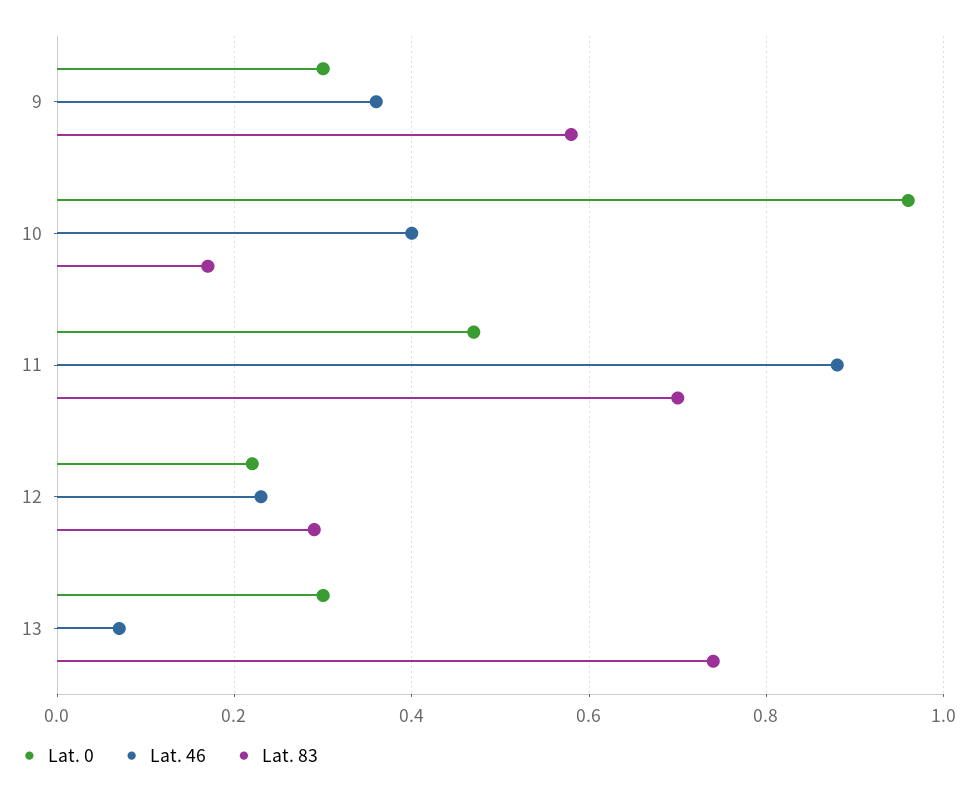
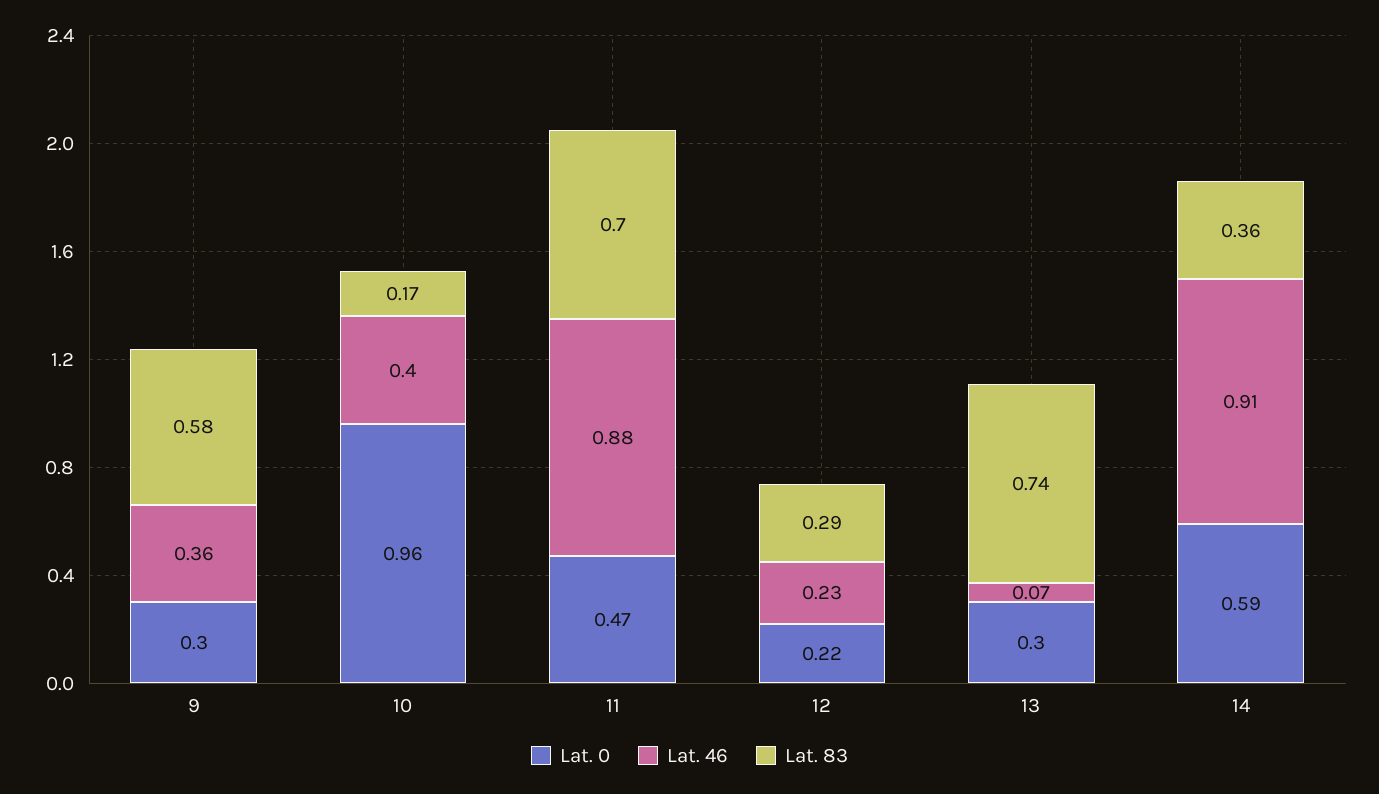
  {
    "Lat. 0": {
      "9": 0.3,
      "10": 0.96,
      "11": 0.47,
      "12": 0.22,
-     "13": 0.3
+     "13": 0.3,
+     "14": 0.59
    },
    "Lat. 46": {
      "9": 0.36,
      "10": 0.4,
      "11": 0.88,
      "12": 0.23,
-     "13": 0.07
+     "13": 0.07,
+     "14": 0.91
    },
    "Lat. 83": {
      "9": 0.58,
      "10": 0.17,
      "11": 0.7,
      "12": 0.29,
-     "13": 0.74
+     "13": 0.74,
+     "14": 0.36
    }
  }

